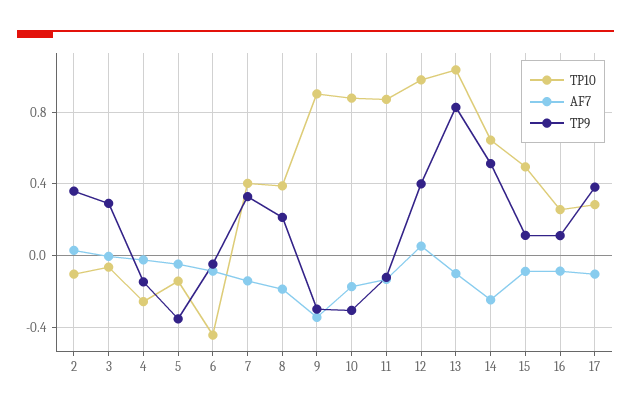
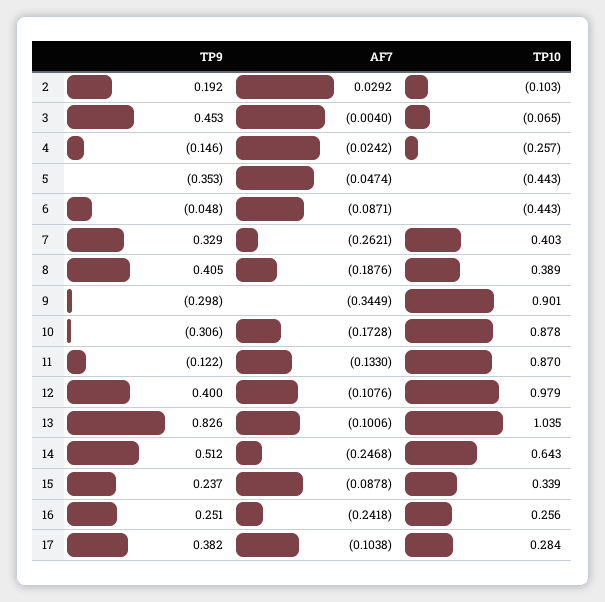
  {
    "TP10": {
      "2": -0.103,
      "3": -0.065,
      "4": -0.257,
-     "5": -0.15,
+     "5": -0.443,
      "6": -0.443,
      "7": 0.403,
      "8": 0.389,
      "9": 0.901,
      "10": 0.878,
      "11": 0.87,
      "12": 0.979,
      "13": 1.035,
      "14": 0.643,
-     "15": 0.5,
+     "15": 0.339,
      "16": 0.256,
      "17": 0.284
    },
    "AF7": {
      "2": 0.0292,
      "3": -0.004,
      "4": -0.0242,
      "5": -0.0474,
      "6": -0.0871,
-     "7": -0.15,
+     "7": -0.2621,
      "8": -0.1876,
      "9": -0.3449,
      "10": -0.1728,
      "11": -0.133,
-     "12": 0.05,
+     "12": -0.1076,
      "13": -0.1006,
      "14": -0.2468,
      "15": -0.0878,
-     "16": -0.1,
+     "16": -0.2418,
      "17": -0.1038
    },
    "TP9": {
-     "2": 0.35,
+     "2": 0.192,
-     "3": 0.3,
+     "3": 0.453,
      "4": -0.146,
      "5": -0.353,
      "6": -0.048,
      "7": 0.329,
-     "8": 0.2,
+     "8": 0.405,
      "9": -0.298,
      "10": -0.306,
      "11": -0.122,
      "12": 0.4,
      "13": 0.826,
      "14": 0.512,
-     "15": 0.1,
+     "15": 0.237,
-     "16": 0.1,
+     "16": 0.251,
      "17": 0.382
    }
  }

